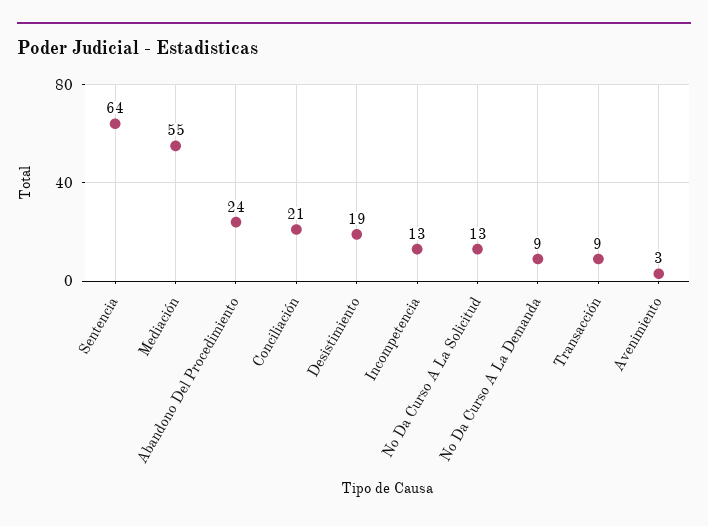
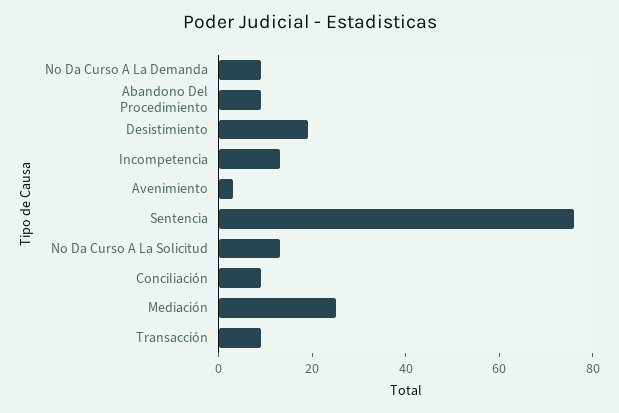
  {
-   "Sentencia": 64,
+   "Sentencia": 75,
-   "Mediación": 55,
+   "Mediación": 25,
-   "Abandono Del Procedimiento": 24,
+   "Abandono Del Procedimiento": 10,
-   "Conciliación": 21,
+   "Conciliación": 10,
    "Desistimiento": 19,
    "Incompetencia": 13,
    "No Da Curso A La Solicitud": 13,
    "No Da Curso A La Demanda": 9,
    "Transacción": 9,
    "Avenimiento": 3
  }

